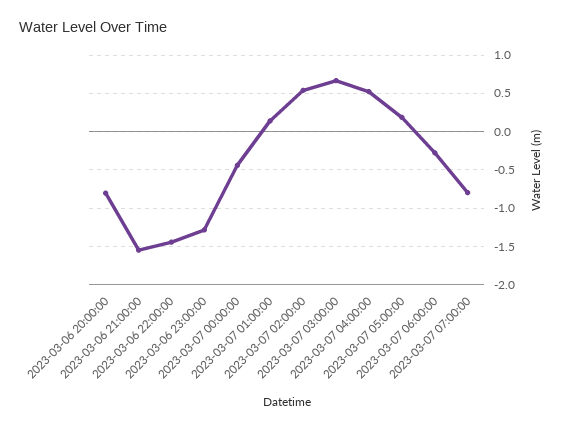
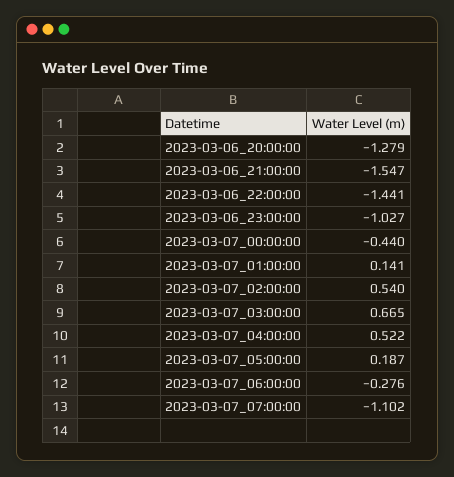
  {
-   "2023-03-06 20:00:00": -0.8,
+   "2023-03-06 20:00:00": -1.279,
    "2023-03-06 21:00:00": -1.547,
    "2023-03-06 22:00:00": -1.441,
-   "2023-03-06 23:00:00": -1.3,
+   "2023-03-06 23:00:00": -1.027,
    "2023-03-07 00:00:00": -0.44,
    "2023-03-07 01:00:00": 0.141,
    "2023-03-07 02:00:00": 0.54,
    "2023-03-07 03:00:00": 0.665,
    "2023-03-07 04:00:00": 0.522,
    "2023-03-07 05:00:00": 0.187,
    "2023-03-07 06:00:00": -0.276,
-   "2023-03-07 07:00:00": -0.8
+   "2023-03-07 07:00:00": -1.102
  }

